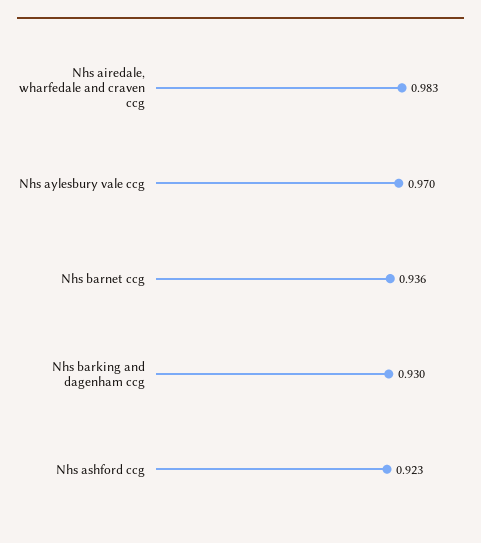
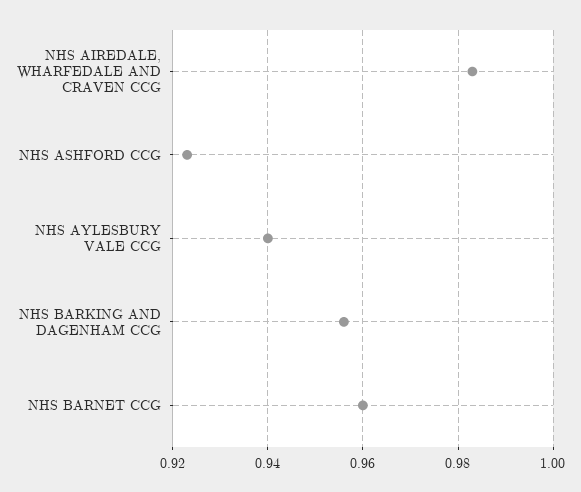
  {
    "Nhs airedale, wharfedale and craven ccg": 0.983,
-   "Nhs aylesbury vale ccg": 0.97,
+   "Nhs aylesbury vale ccg": 0.94,
-   "Nhs barnet ccg": 0.936,
+   "Nhs barnet ccg": 0.96,
-   "Nhs barking and dagenham ccg": 0.93,
+   "Nhs barking and dagenham ccg": 0.955,
    "Nhs ashford ccg": 0.923
  }

